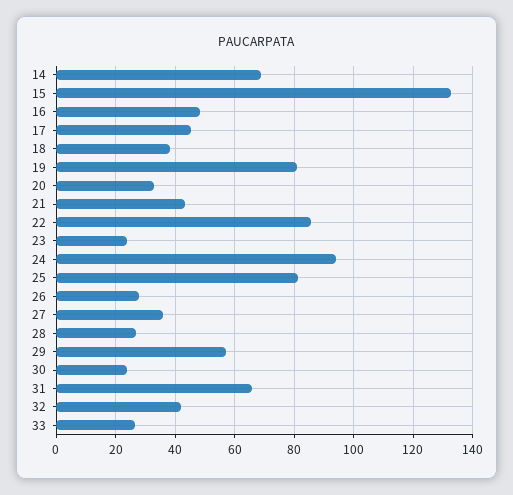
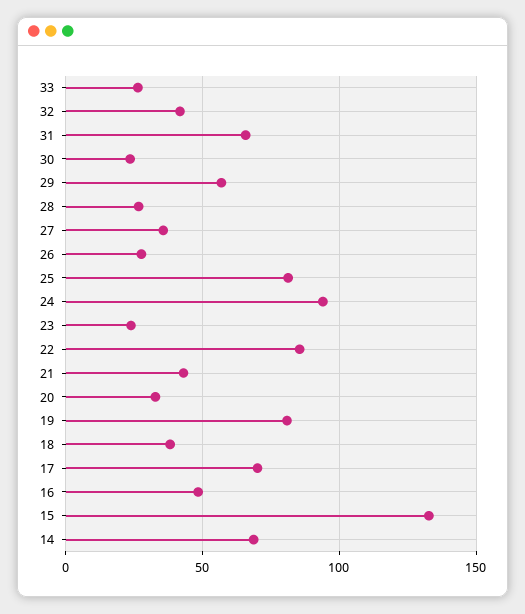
  {
    "14": 67.5,
    "15": 132.5,
    "16": 47.5,
-   "17": 45,
+   "17": 70,
    "18": 37.5,
    "19": 80,
    "20": 32.5,
    "21": 42.5,
    "22": 85,
    "23": 25,
    "24": 95,
    "25": 82.5,
    "26": 27.5,
    "27": 35,
    "28": 27.5,
    "29": 57.5,
    "30": 22.5,
    "31": 65,
    "32": 42.5,
    "33": 27.5
  }

